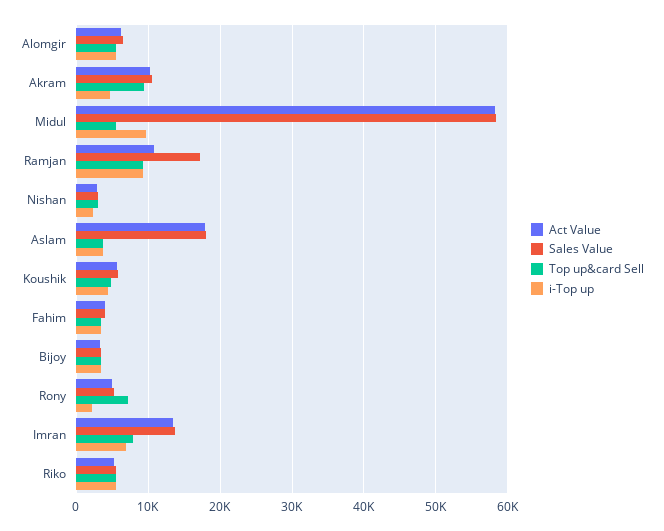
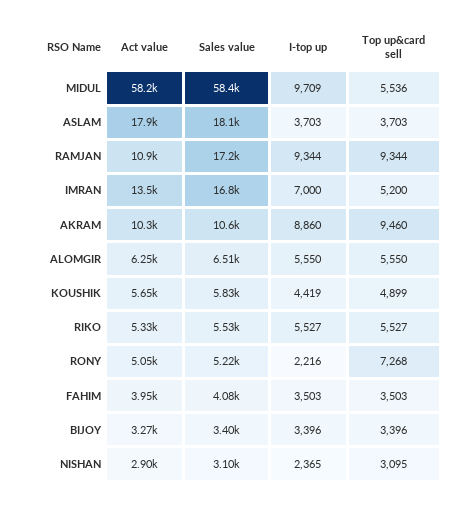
  {
    "Act Value": {
      "Alomgir": 6250,
      "Akram": 10300,
      "Midul": 58200,
      "Ramjan": 10900,
      "Nishan": 2900,
      "Aslam": 17900,
      "Koushik": 5650,
      "Fahim": 3950,
      "Bijoy": 3270,
      "Rony": 5050,
      "Imran": 13500,
      "Riko": 5330
    },
    "Sales Value": {
      "Alomgir": 6510,
      "Akram": 10600,
      "Midul": 58400,
      "Ramjan": 17200,
      "Nishan": 3100,
      "Aslam": 18100,
      "Koushik": 5830,
      "Fahim": 4080,
      "Bijoy": 3400,
      "Rony": 5220,
-     "Imran": 14000,
+     "Imran": 16800,
      "Riko": 5530
    },
    "Top up&card Sell": {
      "Alomgir": 5550,
      "Akram": 9460,
      "Midul": 5536,
      "Ramjan": 9344,
      "Nishan": 3095,
      "Aslam": 3703,
      "Koushik": 4899,
      "Fahim": 3503,
      "Bijoy": 3396,
      "Rony": 7268,
-     "Imran": 8000,
+     "Imran": 5200,
      "Riko": 5527
    },
    "i-Top up": {
      "Alomgir": 5550,
-     "Akram": 5000,
+     "Akram": 8860,
      "Midul": 9709,
      "Ramjan": 9344,
      "Nishan": 2365,
      "Aslam": 3703,
      "Koushik": 4419,
      "Fahim": 3503,
      "Bijoy": 3396,
      "Rony": 2216,
      "Imran": 7000,
      "Riko": 5527
    }
  }

